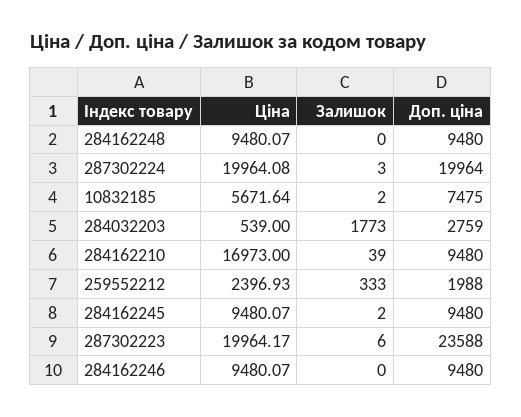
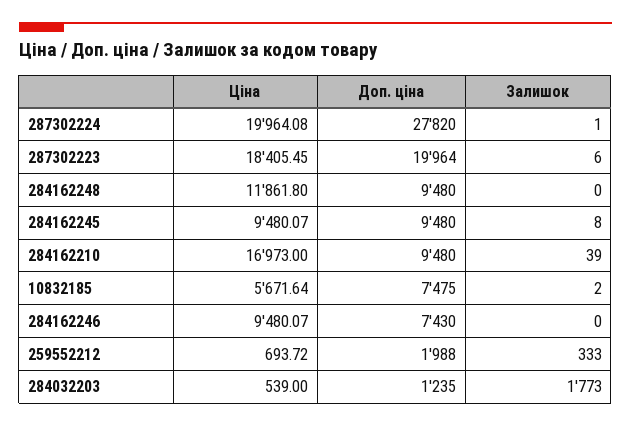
  {
    "Ціна": {
-     "284162248": 9480.07,
+     "284162248": 11861.8,
      "287302224": 19964.08,
      "10832185": 5671.64,
      "284032203": 539,
      "284162210": 16973,
-     "259552212": 2396.93,
+     "259552212": 693.72,
      "284162245": 9480.07,
-     "287302223": 19964.17,
+     "287302223": 18405.45,
      "284162246": 9480.07
    },
    "Залишок": {
      "284162248": 0,
-     "287302224": 3,
+     "287302224": 1,
      "10832185": 2,
      "284032203": 1773,
      "284162210": 39,
      "259552212": 333,
-     "284162245": 2,
+     "284162245": 8,
      "287302223": 6,
      "284162246": 0
    },
    "Доп. ціна": {
      "284162248": 9480,
-     "287302224": 19964,
+     "287302224": 27820,
      "10832185": 7475,
-     "284032203": 2759,
+     "284032203": 1235,
      "284162210": 9480,
      "259552212": 1988,
      "284162245": 9480,
-     "287302223": 23588,
+     "287302223": 19964,
-     "284162246": 9480
+     "284162246": 7430
    }
  }

